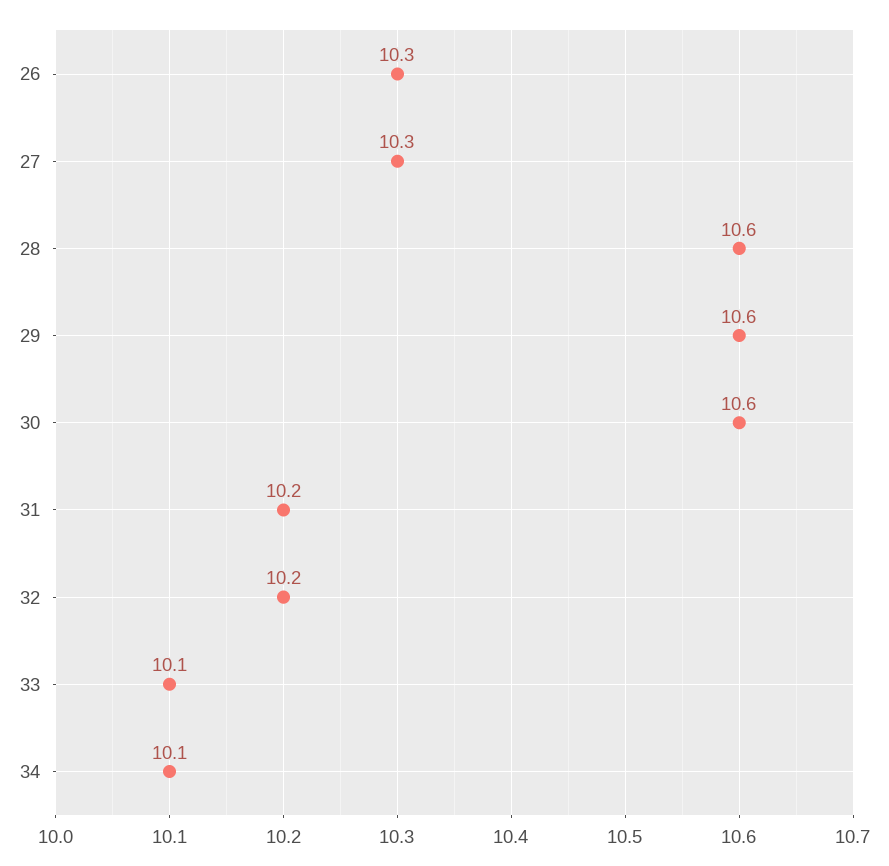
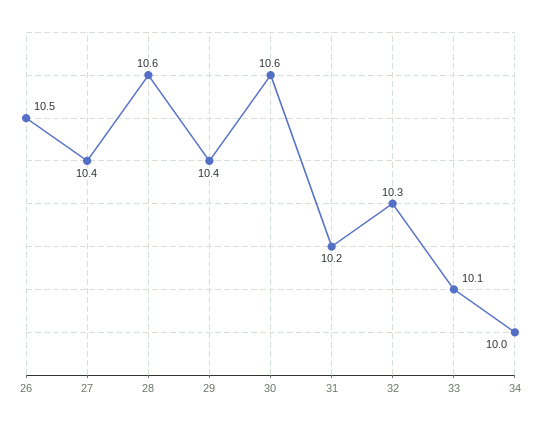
  {
-   "26": 10.3,
+   "26": 10.5,
-   "27": 10.3,
+   "27": 10.4,
    "28": 10.6,
-   "29": 10.6,
+   "29": 10.4,
    "30": 10.6,
    "31": 10.2,
-   "32": 10.2,
+   "32": 10.3,
    "33": 10.1,
-   "34": 10.1
+   "34": 10
  }

